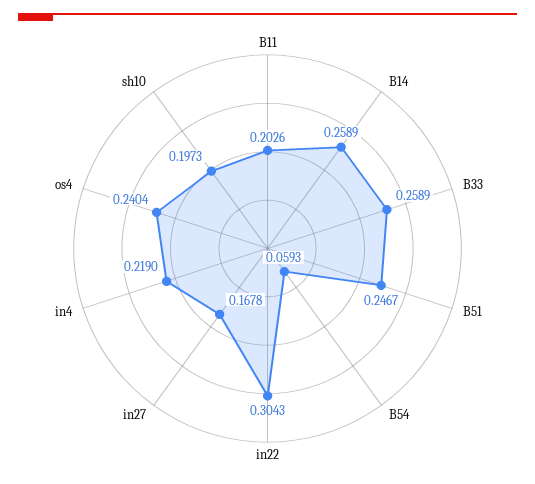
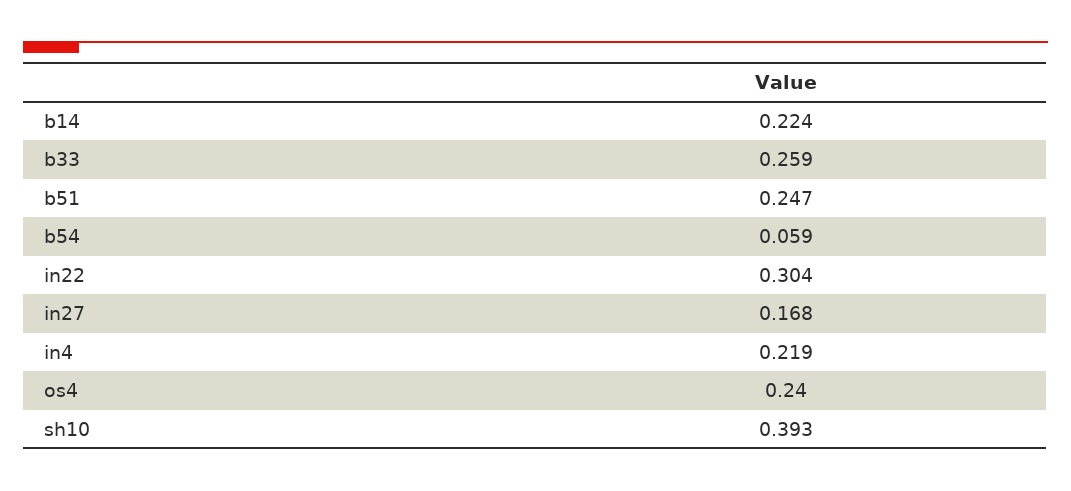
  {
-   "B11": 0.2026,
-   "B14": 0.2589,
+   "B14": 0.224,
    "B33": 0.2589,
    "B51": 0.2467,
    "B54": 0.0593,
    "in22": 0.3043,
    "in27": 0.1678,
    "in4": 0.219,
    "os4": 0.2404,
-   "sh10": 0.1973
+   "sh10": 0.393
  }

